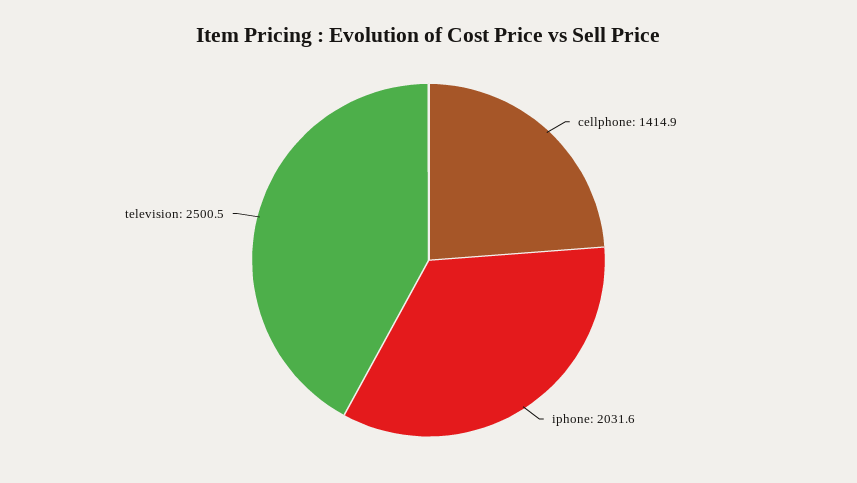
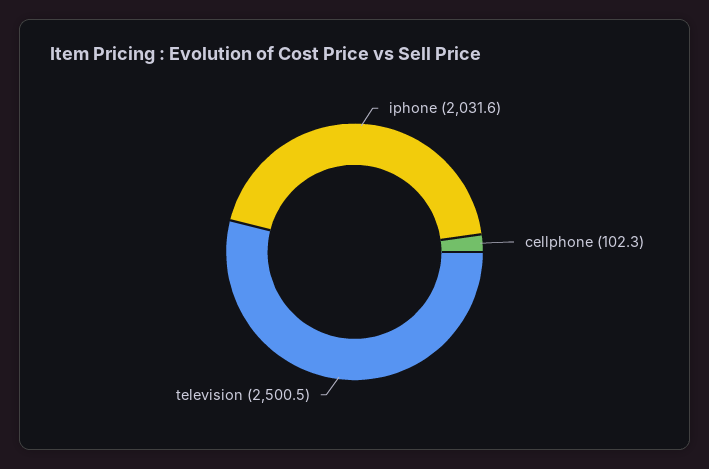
  {
-   "cellphone": 1414.9,
+   "cellphone": 102.3,
    "iphone": 2031.6,
    "television": 2500.5
  }

